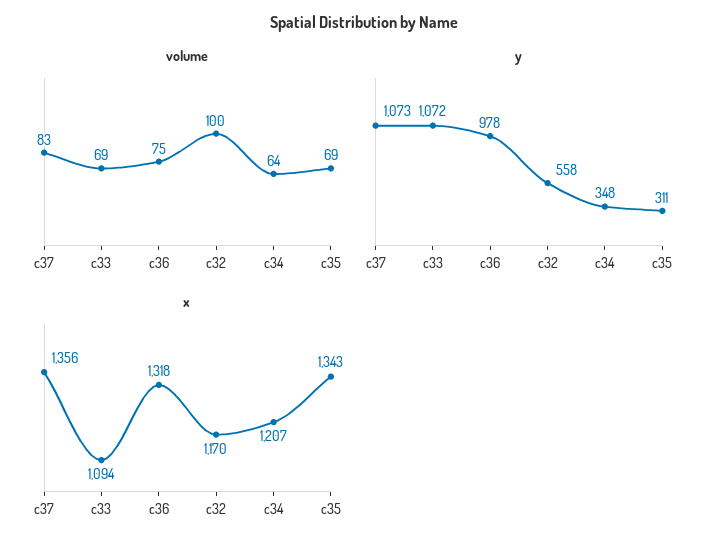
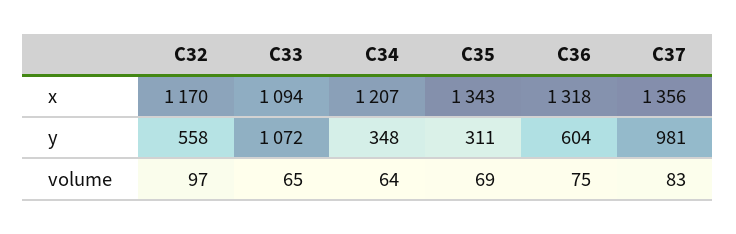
  {
    "volume": {
      "c37": 83,
-     "c33": 69,
+     "c33": 65,
      "c36": 75,
-     "c32": 100,
+     "c32": 97,
      "c34": 64,
      "c35": 69
    },
    "y": {
-     "c37": 1073,
+     "c37": 981,
      "c33": 1072,
-     "c36": 978,
+     "c36": 604,
      "c32": 558,
      "c34": 348,
      "c35": 311
    },
    "x": {
      "c37": 1356,
      "c33": 1094,
      "c36": 1318,
      "c32": 1170,
      "c34": 1207,
      "c35": 1343
    }
  }

